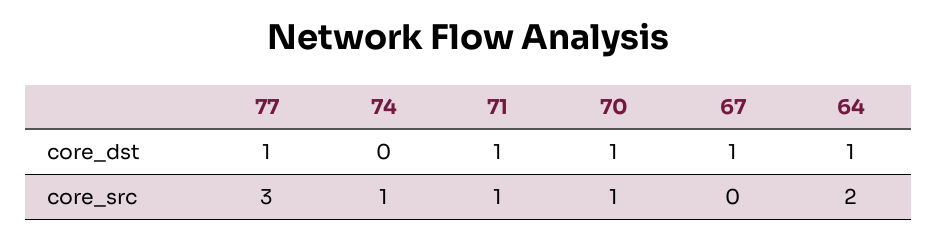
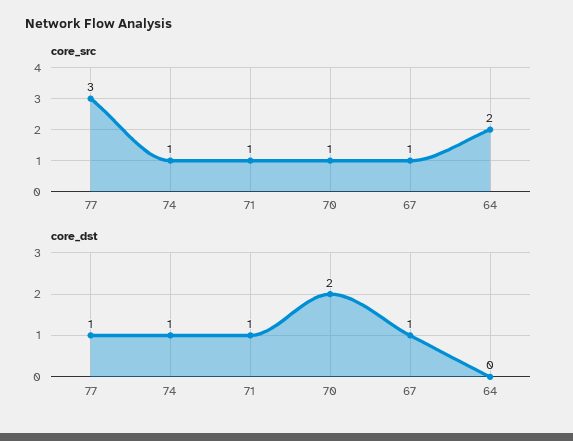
  {
    "core_dst": {
      "77": 1,
-     "74": 0,
+     "74": 1,
      "71": 1,
-     "70": 1,
+     "70": 2,
      "67": 1,
-     "64": 1
+     "64": 0
    },
    "core_src": {
      "77": 3,
      "74": 1,
      "71": 1,
      "70": 1,
-     "67": 0,
+     "67": 1,
      "64": 2
    }
  }

